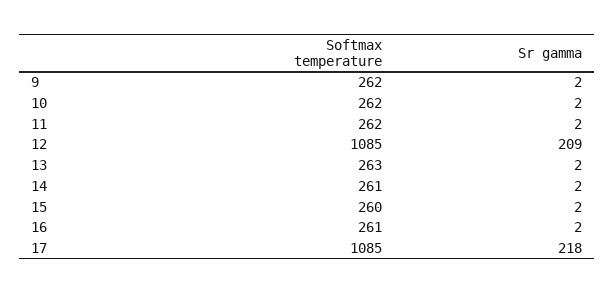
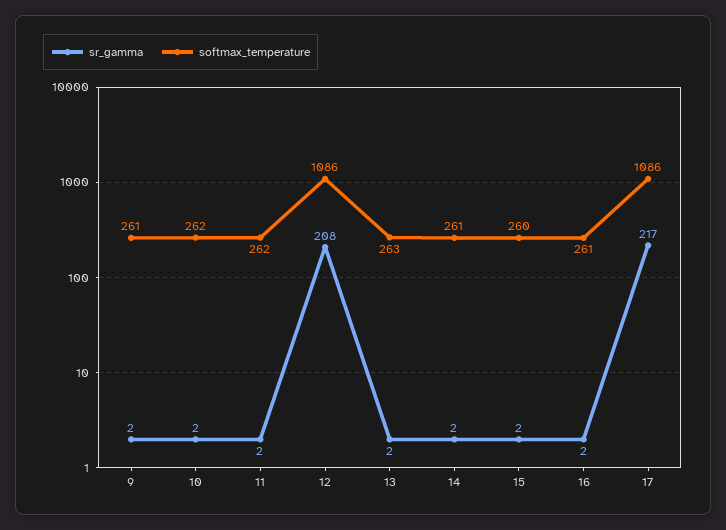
  {
    "Softmax temperature": {
-     "9": 262,
+     "9": 261,
      "10": 262,
      "11": 262,
-     "12": 1085,
+     "12": 1086,
      "13": 263,
      "14": 261,
      "15": 260,
      "16": 261,
-     "17": 1085
+     "17": 1086
    },
    "Sr gamma": {
      "9": 2,
      "10": 2,
      "11": 2,
-     "12": 209,
+     "12": 208,
      "13": 2,
      "14": 2,
      "15": 2,
      "16": 2,
-     "17": 218
+     "17": 217
    }
  }

